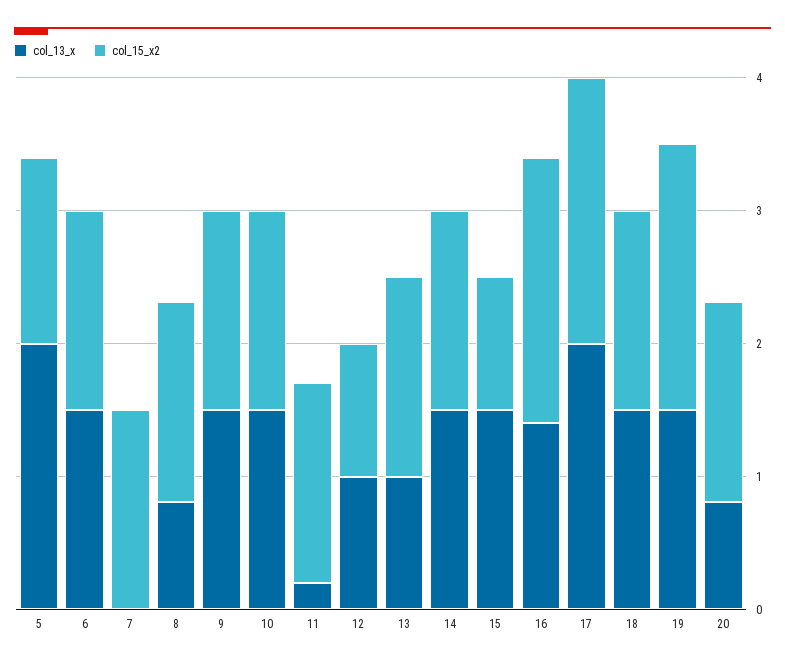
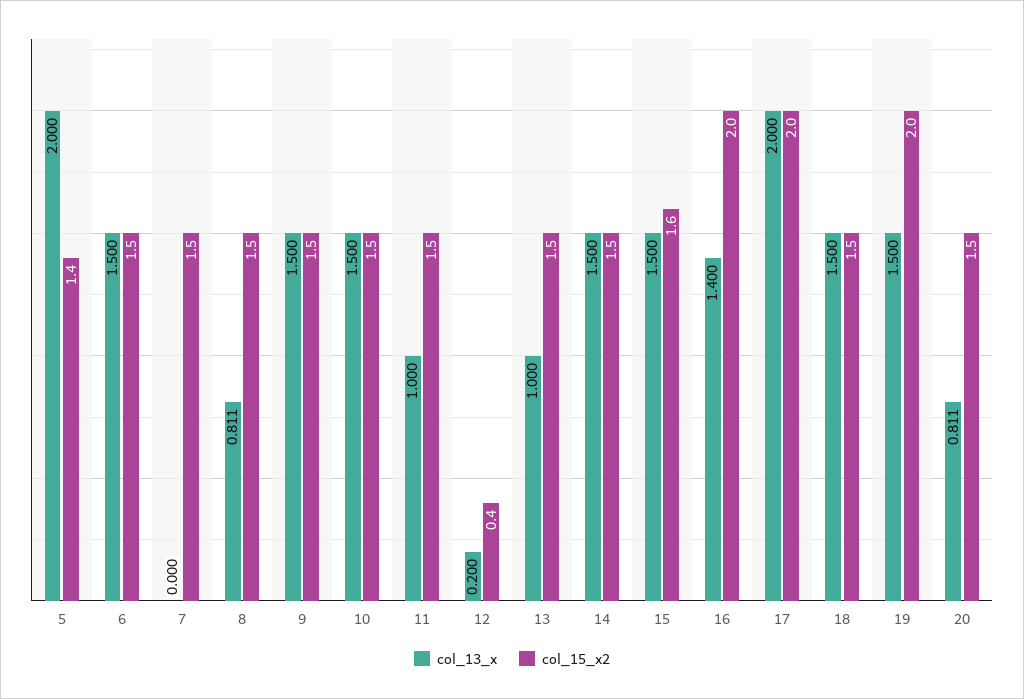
  {
    "col_13_x": {
      "5": 2,
      "6": 1.5,
      "7": 0,
      "8": 0.811,
      "9": 1.5,
      "10": 1.5,
-     "11": 0.2,
+     "11": 1,
-     "12": 1,
+     "12": 0.2,
      "13": 1,
      "14": 1.5,
      "15": 1.5,
      "16": 1.4,
      "17": 2,
      "18": 1.5,
      "19": 1.5,
      "20": 0.811
    },
    "col_15_x2": {
      "5": 1.4,
      "6": 1.5,
      "7": 1.5,
      "8": 1.5,
      "9": 1.5,
      "10": 1.5,
      "11": 1.5,
-     "12": 1,
+     "12": 0.4,
      "13": 1.5,
      "14": 1.5,
-     "15": 1,
+     "15": 1.6,
      "16": 2,
      "17": 2,
      "18": 1.5,
      "19": 2,
      "20": 1.5
    }
  }

